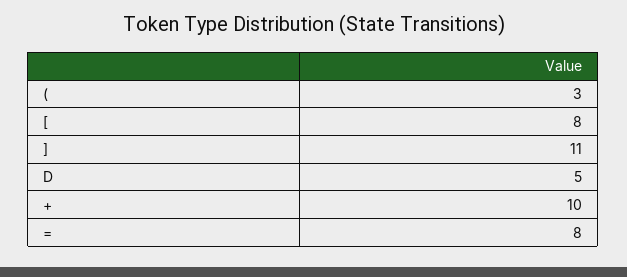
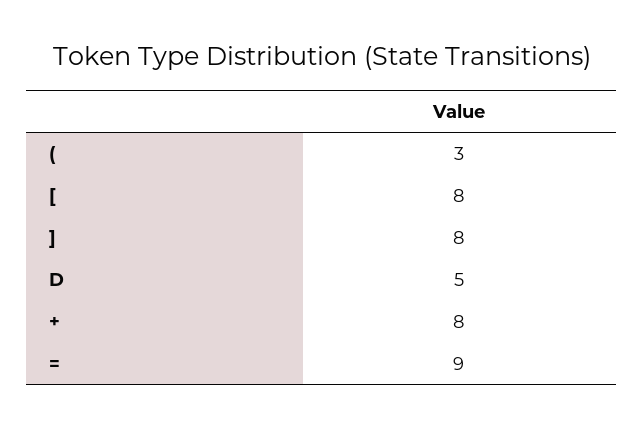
  {
    "(": 3,
    "[": 8,
-   "]": 11,
+   "]": 8,
    "D": 5,
-   "+": 10,
+   "+": 8,
-   "=": 8
+   "=": 9
  }

